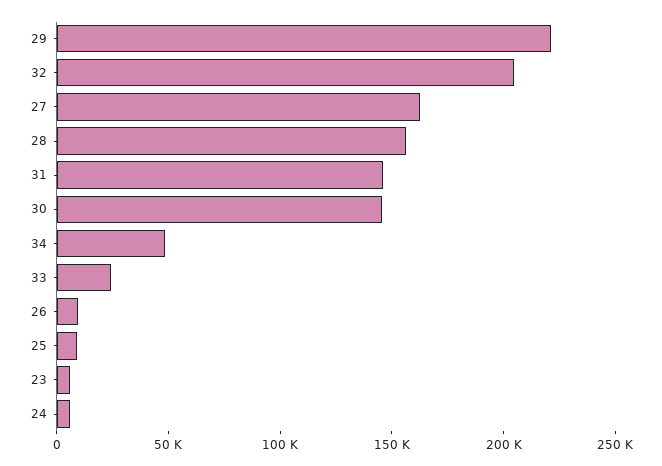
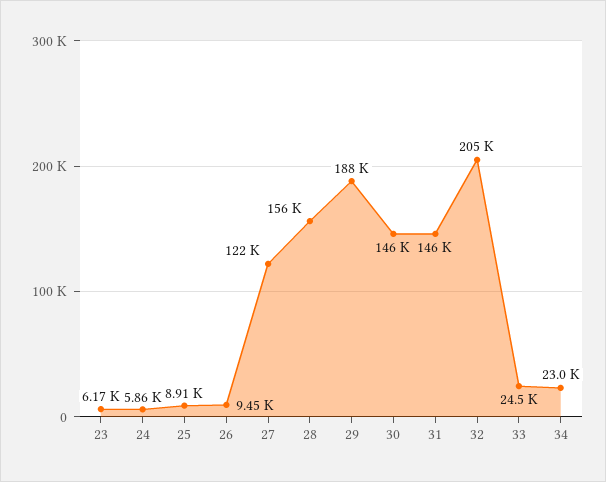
  {
-   "29": 220000,
+   "29": 188000,
    "32": 205000,
-   "27": 160000,
+   "27": 122000,
    "28": 156000,
    "31": 146000,
    "30": 146000,
-   "34": 50000,
+   "34": 23000,
    "33": 24500,
    "26": 9450,
    "25": 8910,
    "23": 6170,
    "24": 5860
  }

